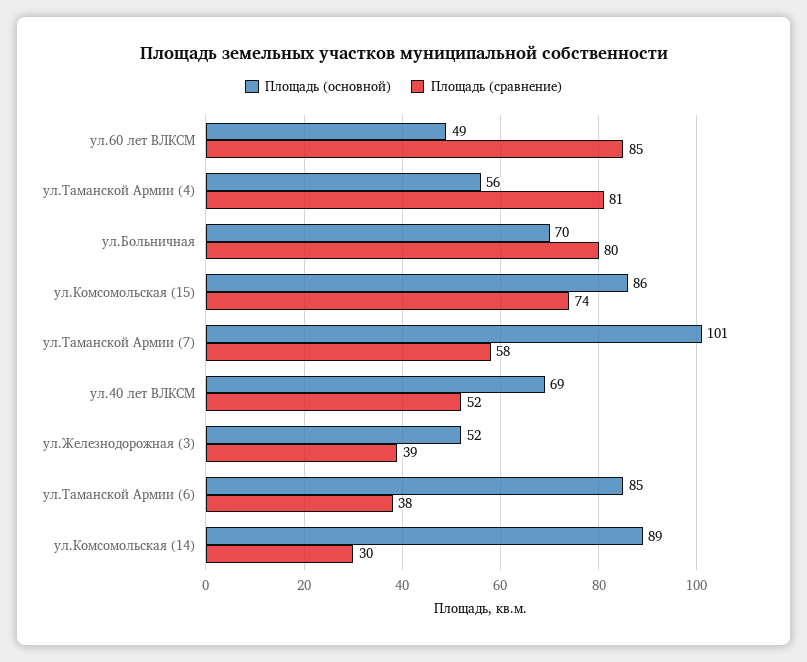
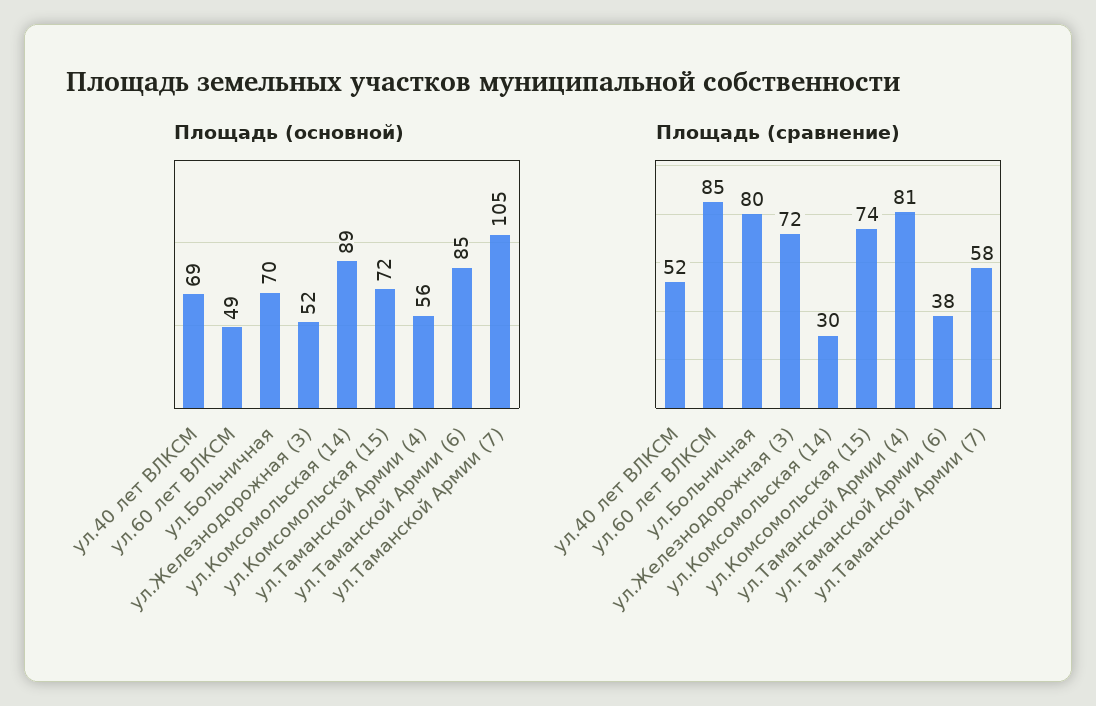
  {
    "Площадь (основной)": {
      "ул.60 лет ВЛКСМ": 49,
      "ул.Таманской Армии (4)": 56,
      "ул.Больничная": 70,
-     "ул.Комсомольская (15)": 86,
+     "ул.Комсомольская (15)": 72,
-     "ул.Таманской Армии (7)": 101,
+     "ул.Таманской Армии (7)": 105,
      "ул.40 лет ВЛКСМ": 69,
      "ул.Железнодорожная (3)": 52,
      "ул.Таманской Армии (6)": 85,
      "ул.Комсомольская (14)": 89
    },
    "Площадь (сравнение)": {
      "ул.60 лет ВЛКСМ": 85,
      "ул.Таманской Армии (4)": 81,
      "ул.Больничная": 80,
      "ул.Комсомольская (15)": 74,
      "ул.Таманской Армии (7)": 58,
      "ул.40 лет ВЛКСМ": 52,
-     "ул.Железнодорожная (3)": 39,
+     "ул.Железнодорожная (3)": 72,
      "ул.Таманской Армии (6)": 38,
      "ул.Комсомольская (14)": 30
    }
  }

